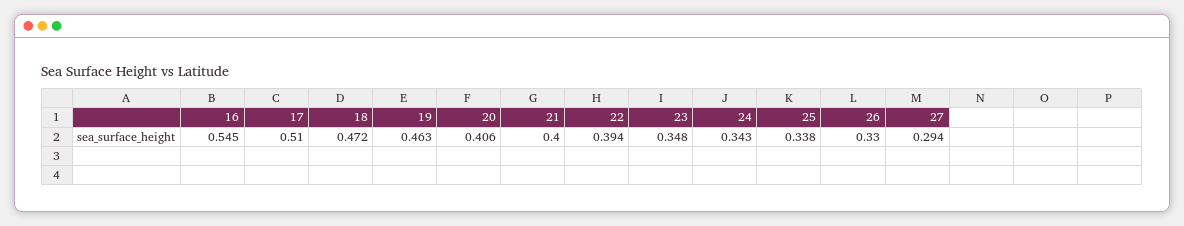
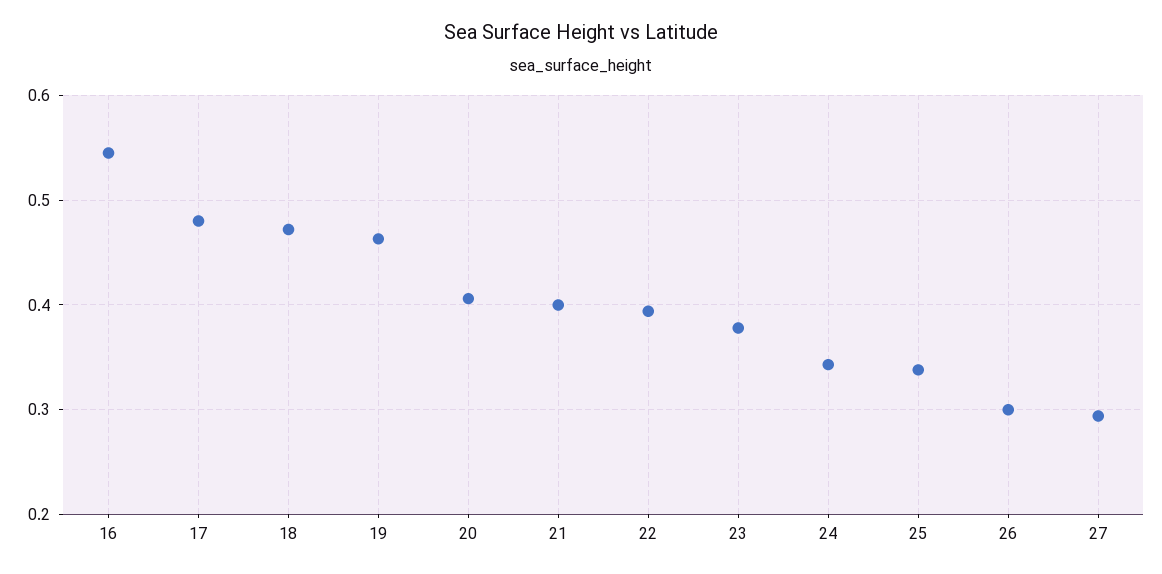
  {
    "16": 0.545,
-   "17": 0.51,
+   "17": 0.48,
    "18": 0.472,
    "19": 0.463,
    "20": 0.406,
    "21": 0.4,
    "22": 0.394,
-   "23": 0.348,
+   "23": 0.38,
    "24": 0.343,
    "25": 0.338,
-   "26": 0.33,
+   "26": 0.3,
    "27": 0.294
  }

